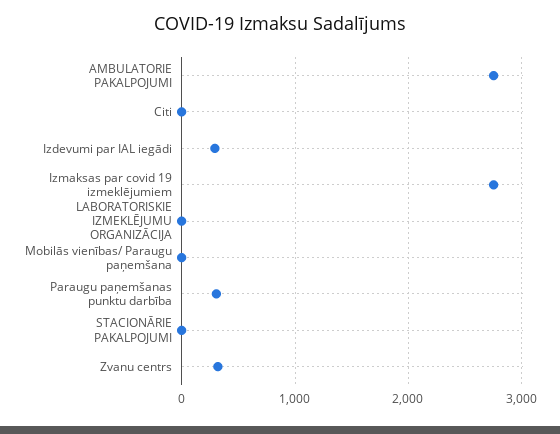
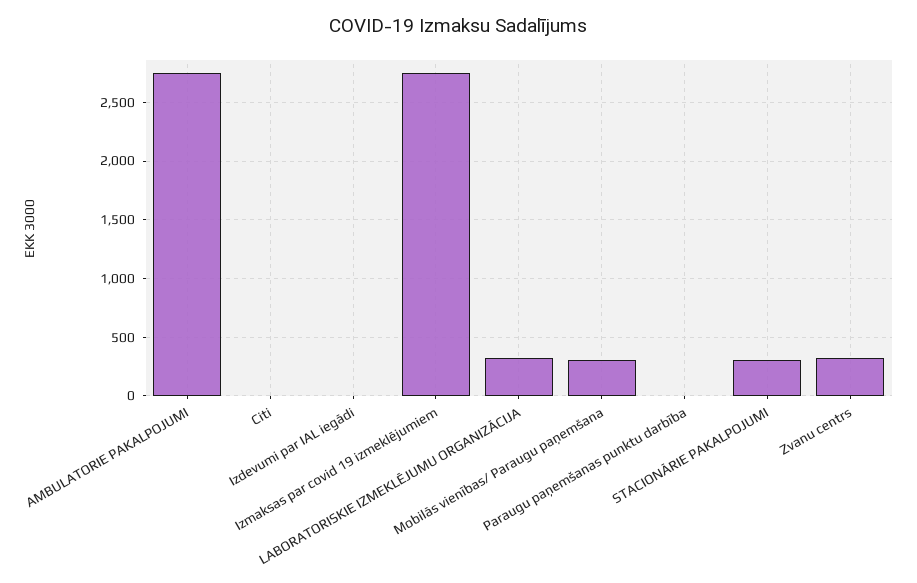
  {
    "AMBULATORIE PAKALPOJUMI": 2800,
    "Citi": 0,
-   "Izdevumi par IAL iegādi": 300,
+   "Izdevumi par IAL iegādi": 0,
    "Izmaksas par covid 19 izmeklējumiem": 2800,
-   "LABORATORISKIE IZMEKLĒJUMU ORGANIZĀCIJA": 0,
+   "LABORATORISKIE IZMEKLĒJUMU ORGANIZĀCIJA": 300,
-   "Mobilās vienības/ Paraugu paņemšana": 0,
+   "Mobilās vienības/ Paraugu paņemšana": 300,
-   "Paraugu paņemšanas punktu darbība": 300,
+   "Paraugu paņemšanas punktu darbība": 0,
-   "STACIONĀRIE PAKALPOJUMI": 0,
+   "STACIONĀRIE PAKALPOJUMI": 300,
    "Zvanu centrs": 300
  }

